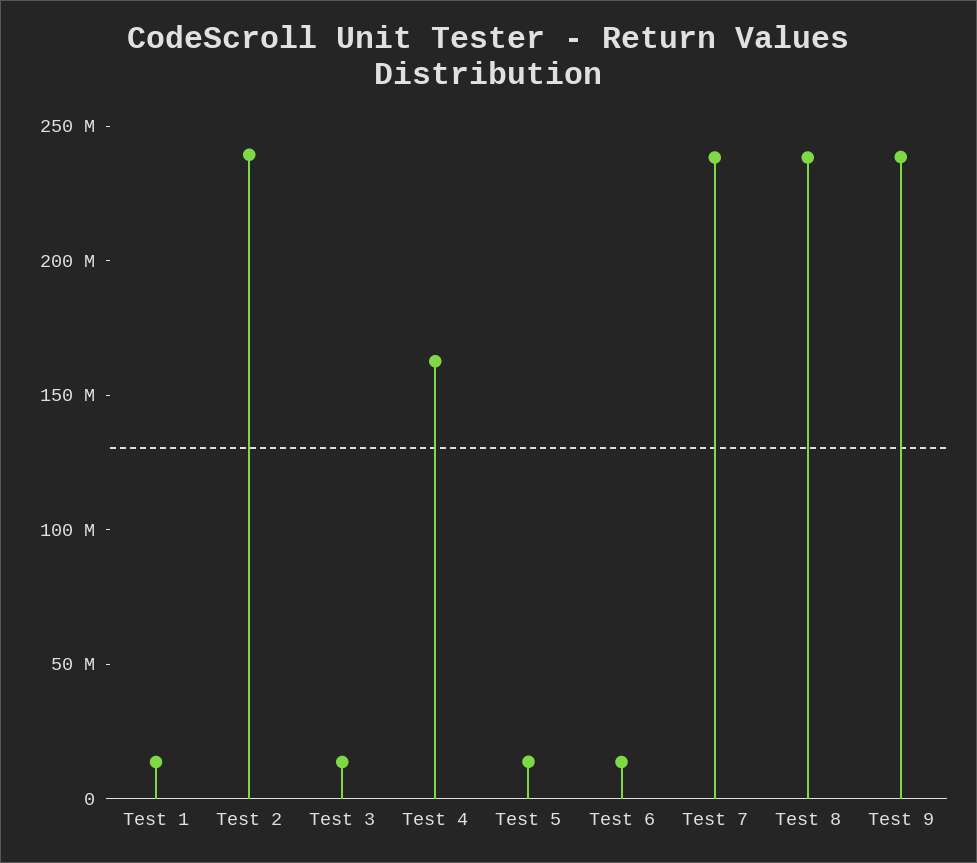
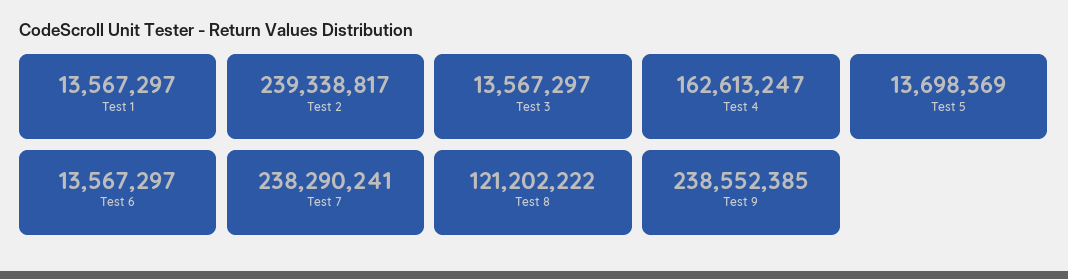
  {
    "Test 1": 13567297,
    "Test 2": 239338817,
    "Test 3": 13567297,
    "Test 4": 162613247,
    "Test 5": 13698369,
    "Test 6": 13567297,
    "Test 7": 238290241,
-   "Test 8": 240000000,
+   "Test 8": 121202222,
    "Test 9": 238552385
  }

